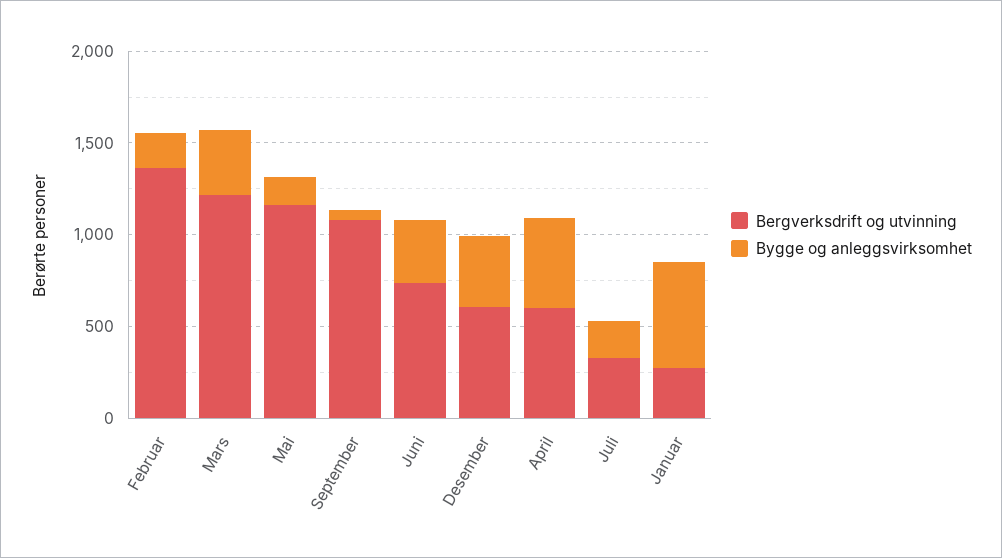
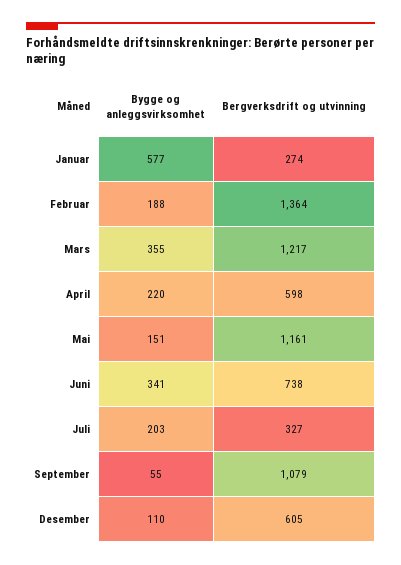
  {
    "Bergverksdrift og utvinning": {
      "Februar": 1364,
      "Mars": 1217,
      "Mai": 1161,
      "September": 1079,
      "Juni": 738,
      "Desember": 605,
      "April": 598,
      "Juli": 327,
      "Januar": 274
    },
    "Bygge og anleggsvirksomhet": {
      "Februar": 188,
      "Mars": 355,
      "Mai": 151,
      "September": 55,
      "Juni": 341,
-     "Desember": 400,
+     "Desember": 110,
-     "April": 500,
+     "April": 220,
      "Juli": 203,
      "Januar": 577
    }
  }

